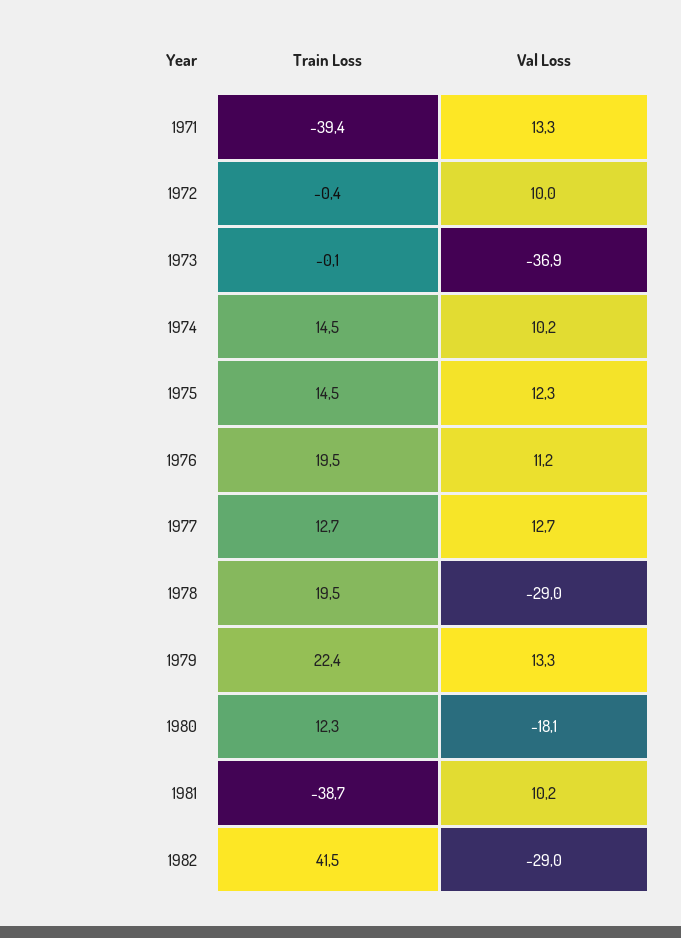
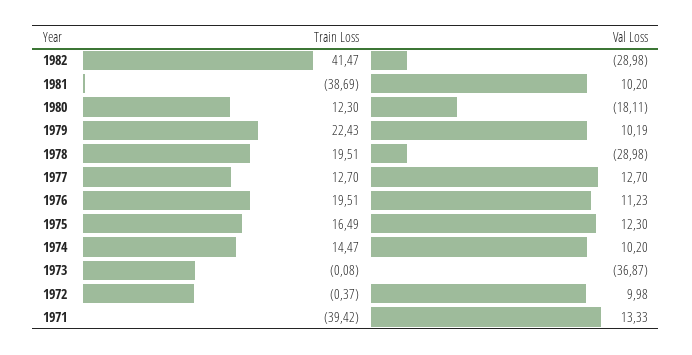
  {
    "Train Loss": {
      "1971": -39.42,
      "1972": -0.37,
      "1973": -0.08,
      "1974": 14.47,
-     "1975": 14.5,
+     "1975": 16.49,
      "1976": 19.51,
      "1977": 12.7,
      "1978": 19.51,
      "1979": 22.43,
      "1980": 12.3,
      "1981": -38.69,
      "1982": 41.47
    },
    "Val Loss": {
      "1971": 13.33,
      "1972": 9.98,
      "1973": -36.87,
      "1974": 10.2,
      "1975": 12.3,
      "1976": 11.23,
      "1977": 12.7,
      "1978": -28.98,
-     "1979": 13.3,
+     "1979": 10.19,
      "1980": -18.11,
      "1981": 10.2,
      "1982": -28.98
    }
  }

